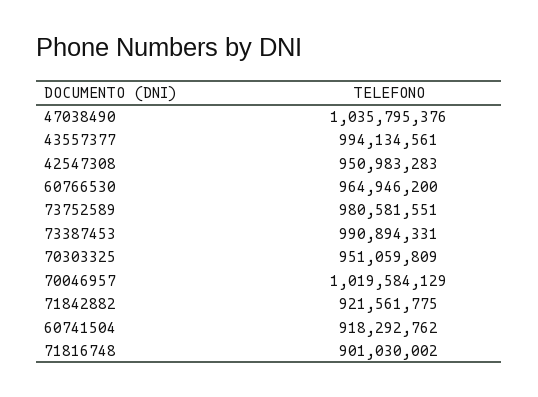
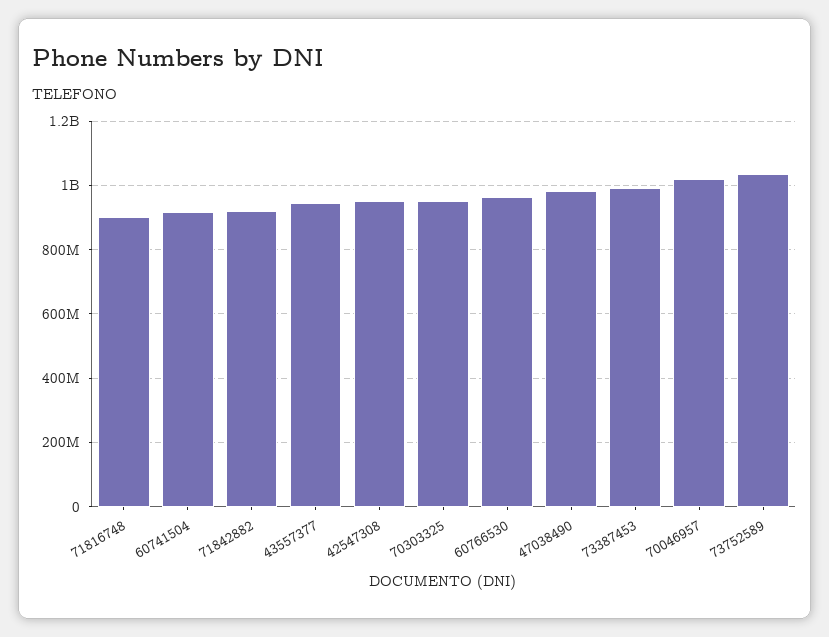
  {
-   "47038490": 1035795376,
+   "47038490": 980000000,
-   "43557377": 994134561,
+   "43557377": 940000000,
    "42547308": 950983283,
    "60766530": 964946200,
-   "73752589": 980581551,
+   "73752589": 1040000000,
    "73387453": 990894331,
    "70303325": 951059809,
    "70046957": 1019584129,
    "71842882": 921561775,
    "60741504": 918292762,
    "71816748": 901030002
  }

